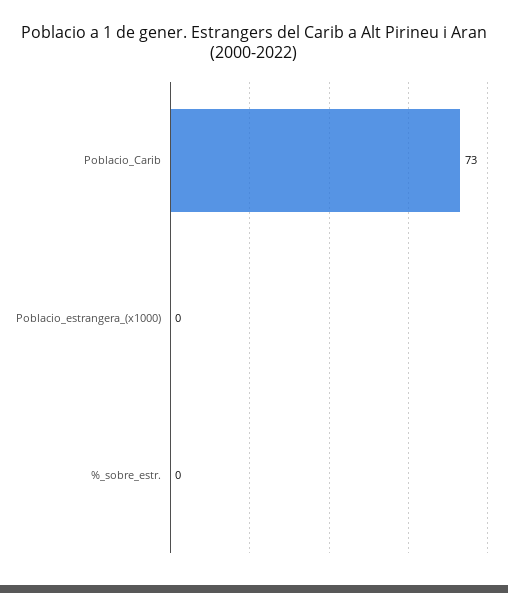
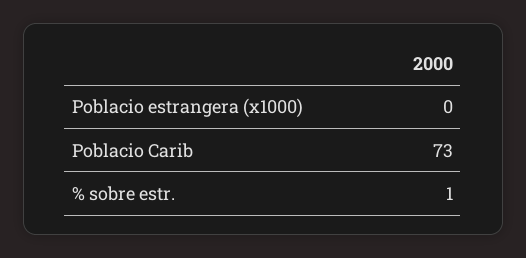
  {
    "Poblacio_Carib": 73,
    "Poblacio_estrangera_(x1000)": 0,
-   "%_sobre_estr.": 0
+   "%_sobre_estr.": 1
  }

